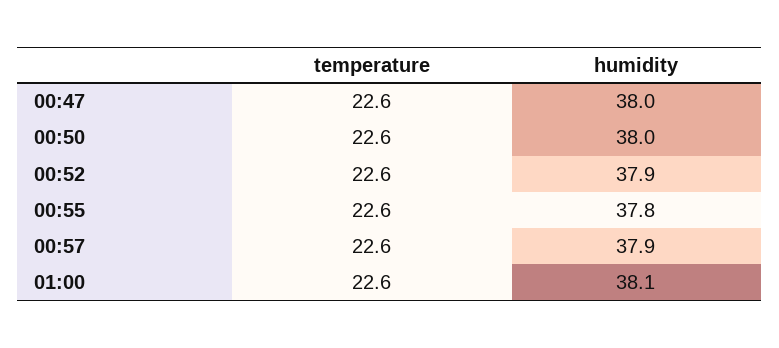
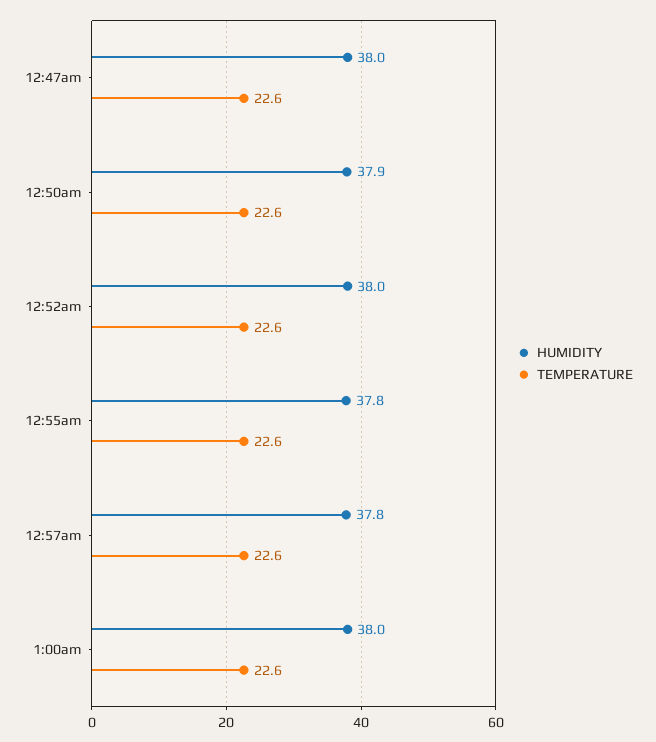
  {
    "temperature": {
      "00:47": 22.6,
      "00:50": 22.6,
      "00:52": 22.6,
      "00:55": 22.6,
      "00:57": 22.6,
      "01:00": 22.6
    },
    "humidity": {
      "00:47": 38,
-     "00:50": 38,
+     "00:50": 37.9,
-     "00:52": 37.9,
+     "00:52": 38,
      "00:55": 37.8,
-     "00:57": 37.9,
+     "00:57": 37.8,
-     "01:00": 38.1
+     "01:00": 38
    }
  }

